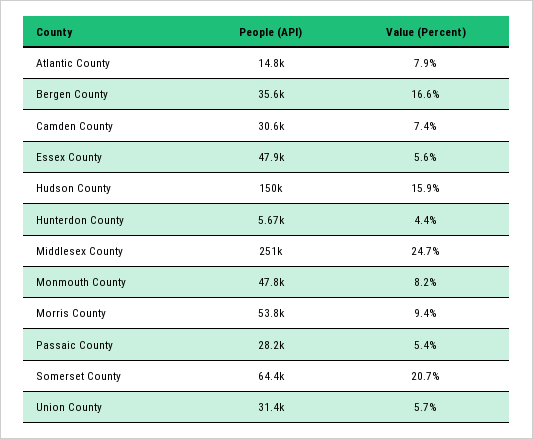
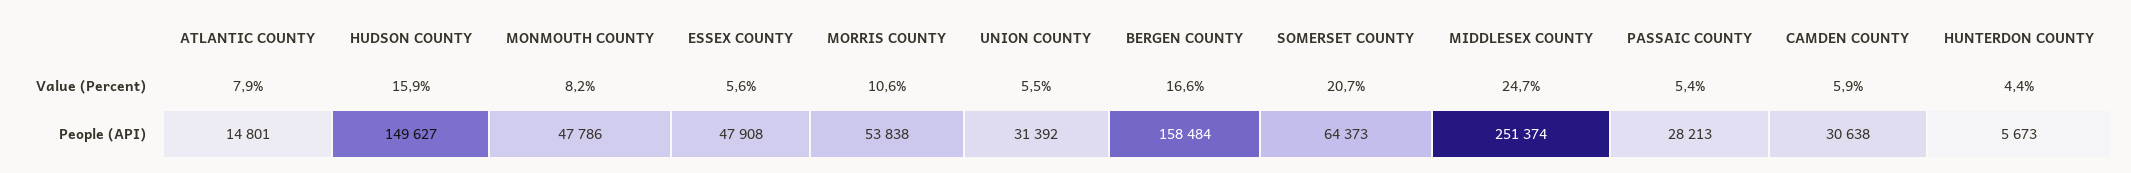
  {
    "People (API)": {
      "Atlantic County": 14801,
-     "Bergen County": 35600,
+     "Bergen County": 158484,
      "Camden County": 30638,
      "Essex County": 47908,
      "Hudson County": 149627,
      "Hunterdon County": 5673,
      "Middlesex County": 251374,
      "Monmouth County": 47786,
      "Morris County": 53838,
      "Passaic County": 28213,
      "Somerset County": 64373,
      "Union County": 31392
    },
    "Value (Percent)": {
      "Atlantic County": 7.9,
      "Bergen County": 16.6,
-     "Camden County": 7.4,
+     "Camden County": 5.9,
      "Essex County": 5.6,
      "Hudson County": 15.9,
      "Hunterdon County": 4.4,
      "Middlesex County": 24.7,
      "Monmouth County": 8.2,
-     "Morris County": 9.4,
+     "Morris County": 10.6,
      "Passaic County": 5.4,
      "Somerset County": 20.7,
-     "Union County": 5.7
+     "Union County": 5.5
    }
  }

